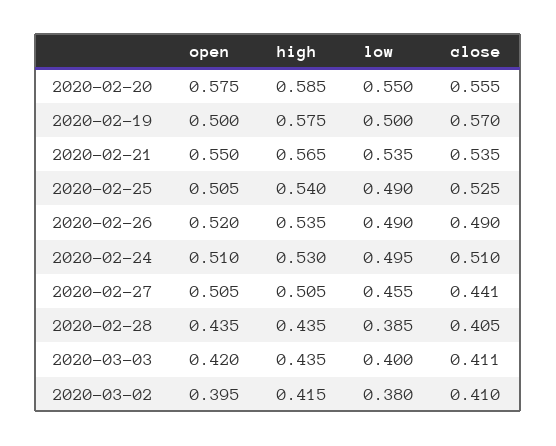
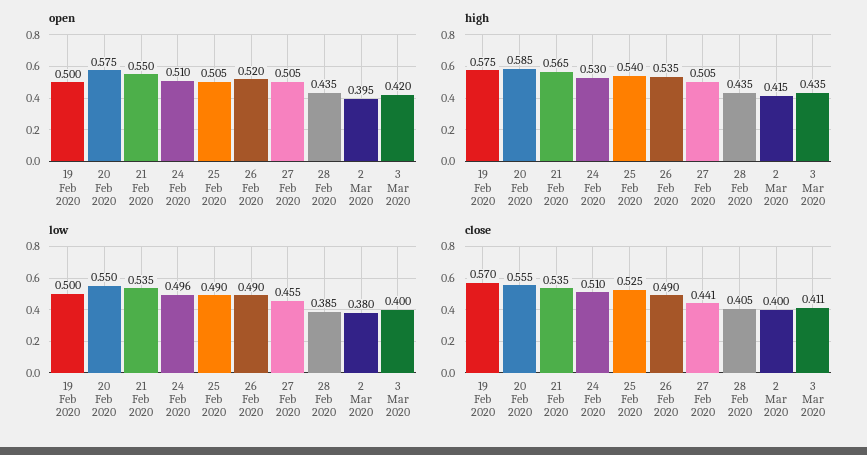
  {
    "open": {
      "2020-02-20": 0.575,
      "2020-02-19": 0.5,
      "2020-02-21": 0.55,
      "2020-02-25": 0.505,
      "2020-02-26": 0.52,
      "2020-02-24": 0.51,
      "2020-02-27": 0.505,
      "2020-02-28": 0.435,
      "2020-03-03": 0.42,
      "2020-03-02": 0.395
    },
    "high": {
      "2020-02-20": 0.585,
      "2020-02-19": 0.575,
      "2020-02-21": 0.565,
      "2020-02-25": 0.54,
      "2020-02-26": 0.535,
      "2020-02-24": 0.53,
      "2020-02-27": 0.505,
      "2020-02-28": 0.435,
      "2020-03-03": 0.435,
      "2020-03-02": 0.415
    },
    "low": {
      "2020-02-20": 0.55,
      "2020-02-19": 0.5,
      "2020-02-21": 0.535,
      "2020-02-25": 0.49,
      "2020-02-26": 0.49,
-     "2020-02-24": 0.495,
+     "2020-02-24": 0.496,
      "2020-02-27": 0.455,
      "2020-02-28": 0.385,
      "2020-03-03": 0.4,
      "2020-03-02": 0.38
    },
    "close": {
      "2020-02-20": 0.555,
      "2020-02-19": 0.57,
      "2020-02-21": 0.535,
      "2020-02-25": 0.525,
      "2020-02-26": 0.49,
      "2020-02-24": 0.51,
      "2020-02-27": 0.441,
      "2020-02-28": 0.405,
      "2020-03-03": 0.411,
-     "2020-03-02": 0.41
+     "2020-03-02": 0.4
    }
  }

